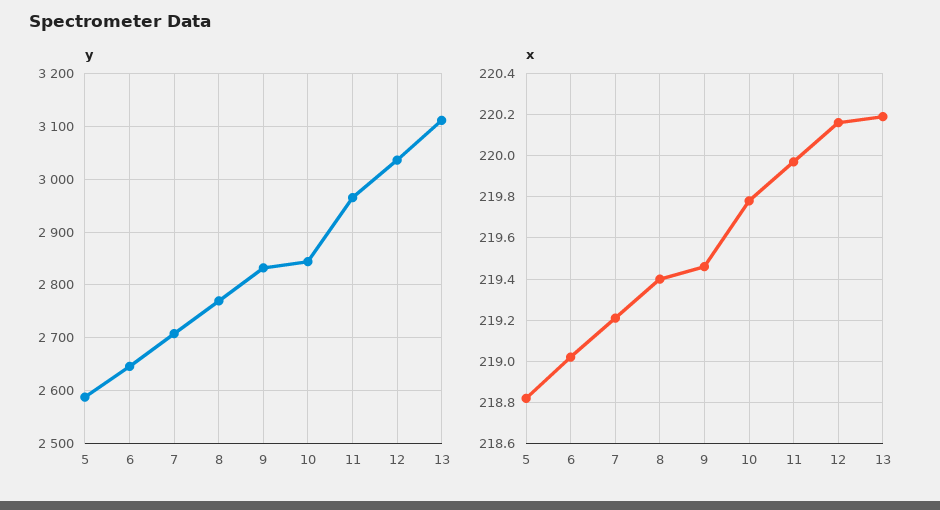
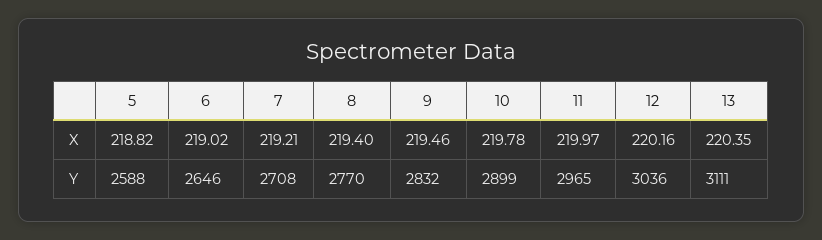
  {
    "y": {
      "5": 2588,
      "6": 2646,
      "7": 2708,
      "8": 2770,
      "9": 2832,
-     "10": 2840,
+     "10": 2899,
      "11": 2965,
      "12": 3036,
      "13": 3111
    },
    "x": {
      "5": 218.82,
      "6": 219.02,
      "7": 219.21,
      "8": 219.4,
      "9": 219.46,
      "10": 219.78,
      "11": 219.97,
      "12": 220.16,
-     "13": 220.2
+     "13": 220.35
    }
  }

